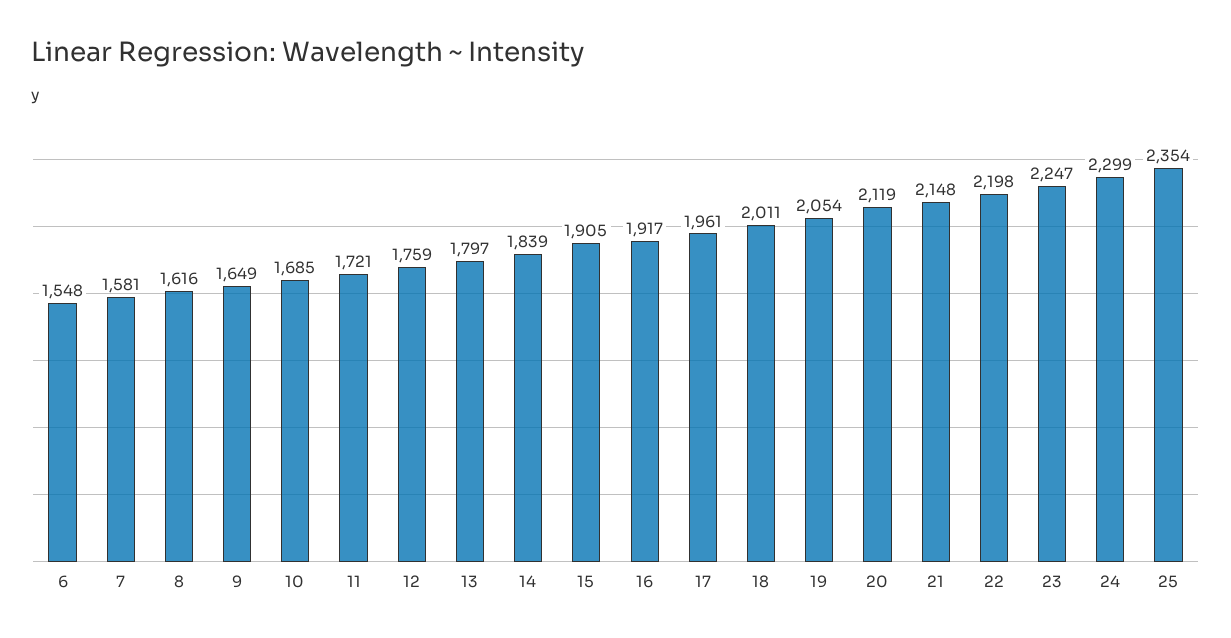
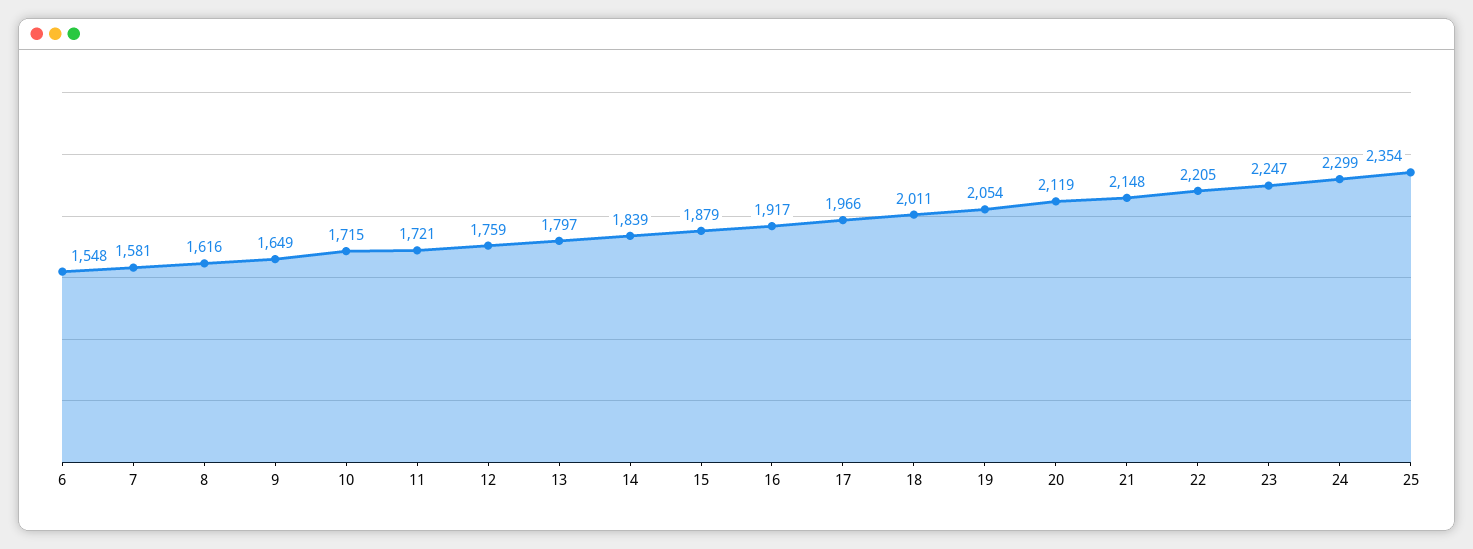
  {
    "6": 1548,
    "7": 1581,
    "8": 1616,
    "9": 1649,
-   "10": 1685,
+   "10": 1715,
    "11": 1721,
    "12": 1759,
    "13": 1797,
    "14": 1839,
-   "15": 1905,
+   "15": 1879,
    "16": 1917,
-   "17": 1961,
+   "17": 1966,
    "18": 2011,
    "19": 2054,
    "20": 2119,
    "21": 2148,
-   "22": 2198,
+   "22": 2205,
    "23": 2247,
    "24": 2299,
    "25": 2354
  }

